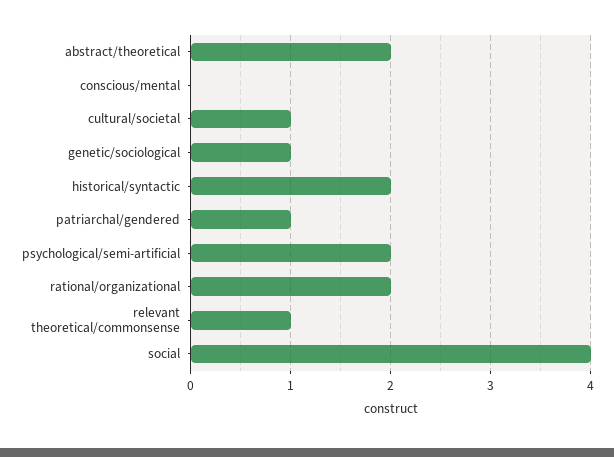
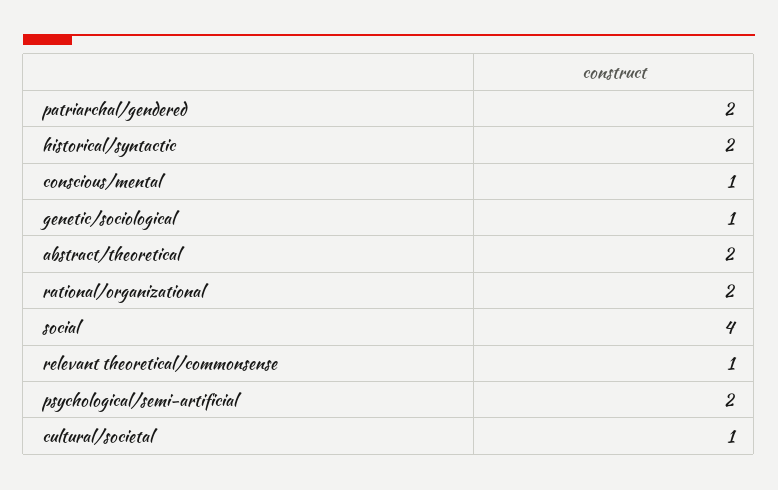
  {
    "abstract/theoretical": 2,
-   "conscious/mental": 0,
+   "conscious/mental": 1,
    "cultural/societal": 1,
    "genetic/sociological": 1,
    "historical/syntactic": 2,
-   "patriarchal/gendered": 1,
+   "patriarchal/gendered": 2,
    "psychological/semi-artificial": 2,
    "rational/organizational": 2,
    "relevant theoretical/commonsense": 1,
    "social": 4
  }

